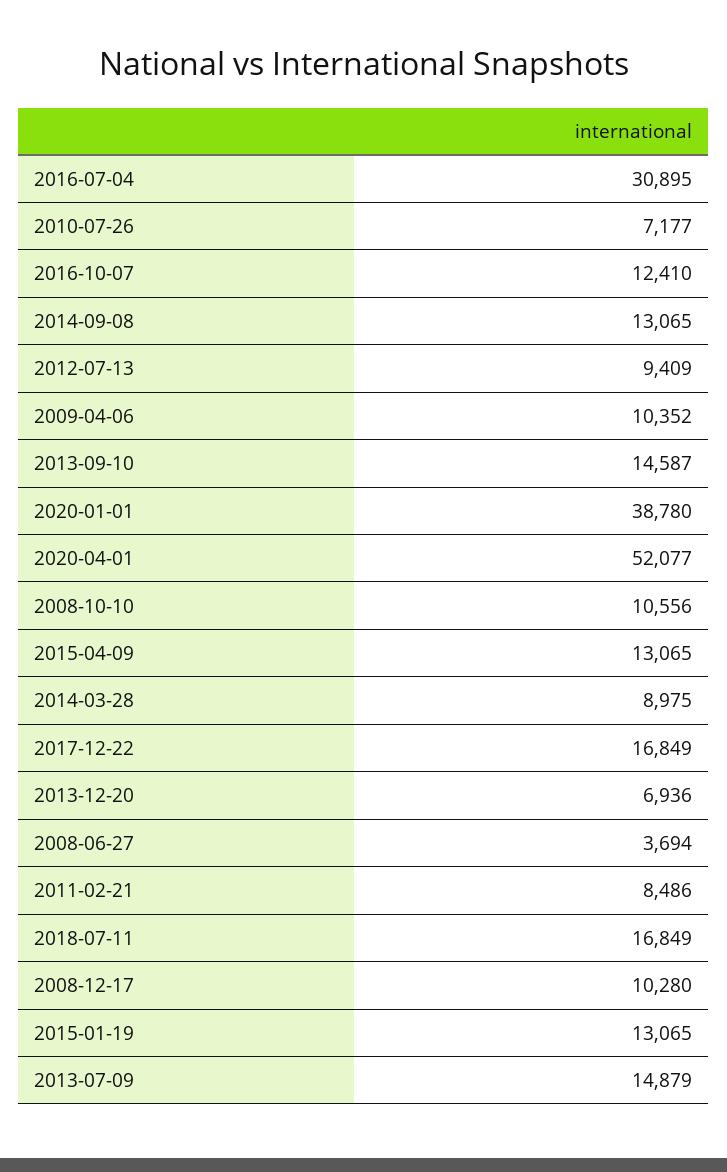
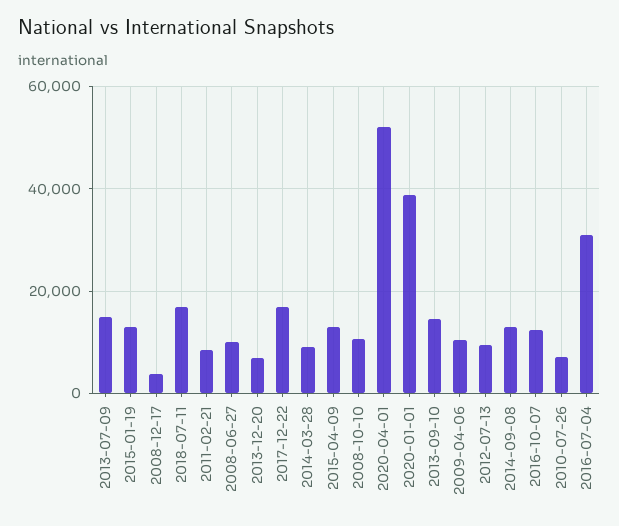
  {
    "2016-07-04": 30895,
    "2010-07-26": 7177,
    "2016-10-07": 12410,
    "2014-09-08": 13065,
    "2012-07-13": 9409,
    "2009-04-06": 10352,
    "2013-09-10": 14587,
    "2020-01-01": 38780,
    "2020-04-01": 52077,
    "2008-10-10": 10556,
    "2015-04-09": 13065,
    "2014-03-28": 8975,
    "2017-12-22": 16849,
    "2013-12-20": 6936,
-   "2008-06-27": 3694,
+   "2008-06-27": 10000,
    "2011-02-21": 8486,
    "2018-07-11": 16849,
-   "2008-12-17": 10280,
+   "2008-12-17": 4000,
    "2015-01-19": 13065,
    "2013-07-09": 14879
  }

